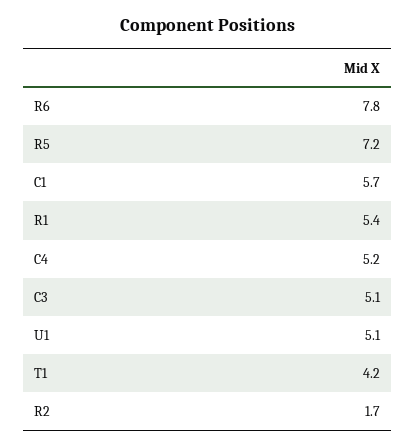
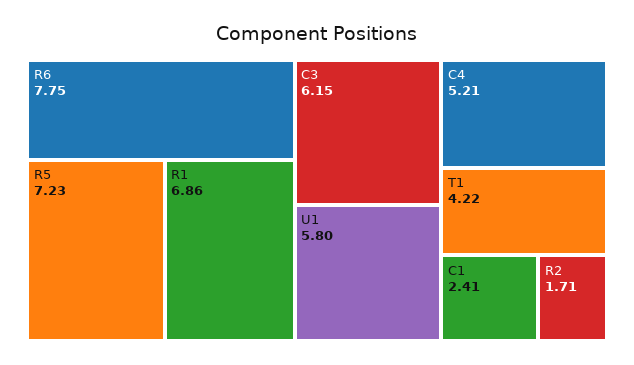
  {
    "R6": 7.75,
    "R5": 7.23,
-   "C1": 5.7,
+   "C1": 2.41,
-   "R1": 5.4,
+   "R1": 6.86,
    "C4": 5.21,
-   "C3": 5.1,
+   "C3": 6.15,
-   "U1": 5.1,
+   "U1": 5.8,
    "T1": 4.22,
    "R2": 1.71
  }

